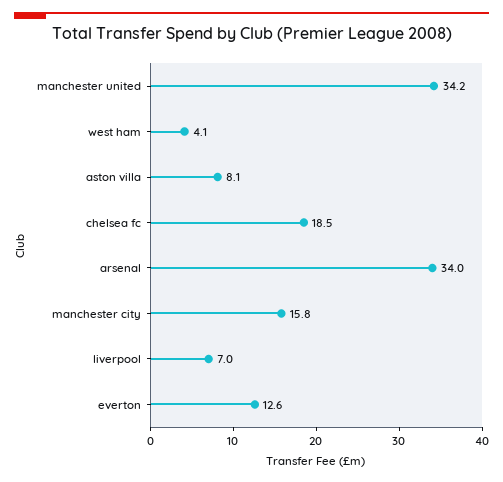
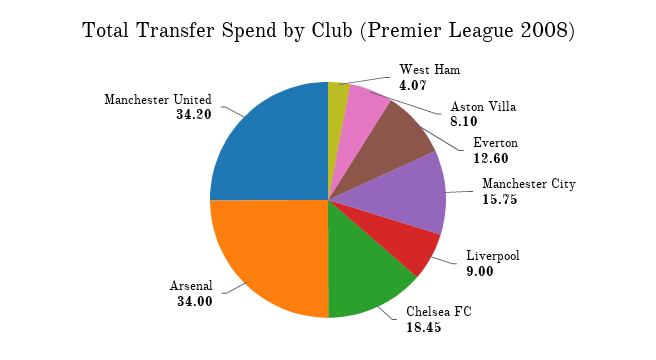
  {
    "manchester united": 34.2,
    "west ham": 4.07,
    "aston villa": 8.1,
    "chelsea fc": 18.45,
    "arsenal": 34,
    "manchester city": 15.75,
-   "liverpool": 7,
+   "liverpool": 9,
    "everton": 12.6
  }

